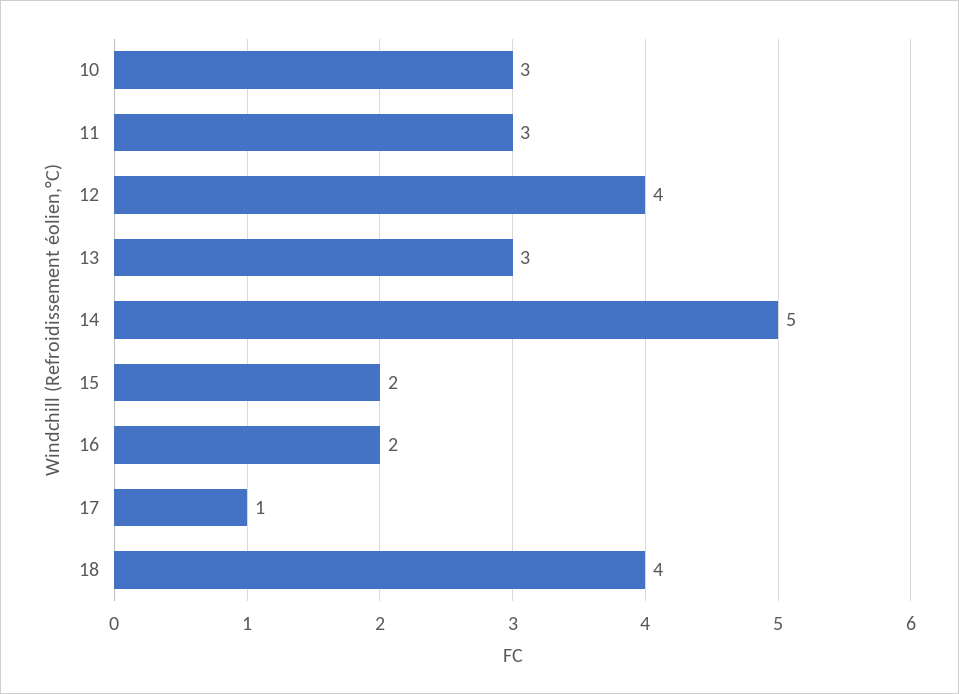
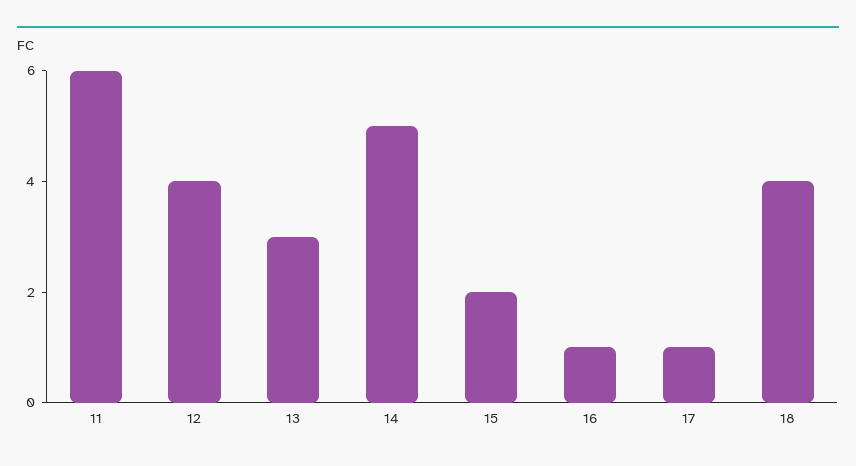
  {
-   "10": 3,
-   "11": 3,
+   "11": 6,
    "12": 4,
    "13": 3,
    "14": 5,
    "15": 2,
-   "16": 2,
+   "16": 1,
    "17": 1,
    "18": 4
  }

